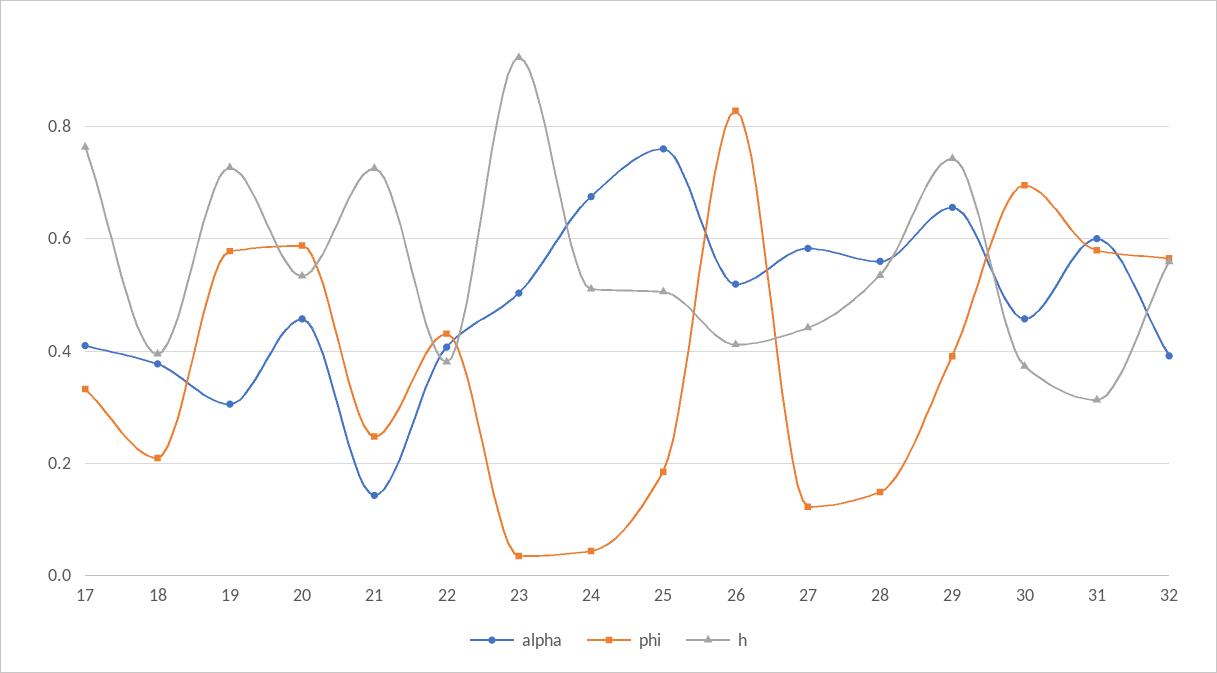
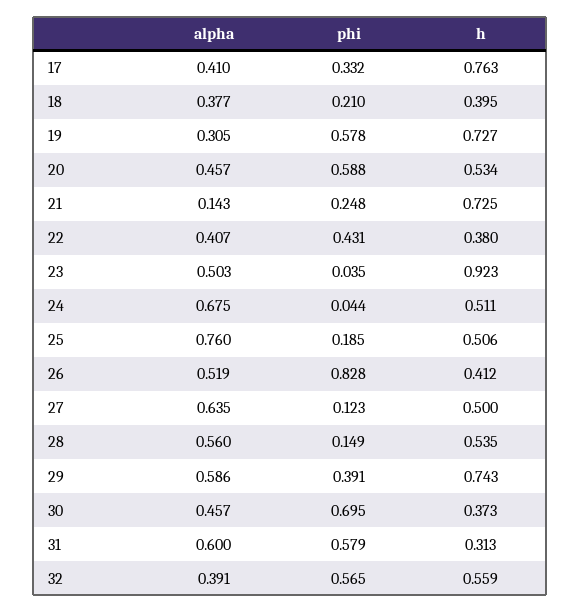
  {
    "alpha": {
      "17": 0.41,
      "18": 0.377,
      "19": 0.305,
      "20": 0.457,
      "21": 0.143,
      "22": 0.407,
      "23": 0.503,
      "24": 0.675,
      "25": 0.76,
      "26": 0.519,
-     "27": 0.58,
+     "27": 0.635,
      "28": 0.56,
-     "29": 0.66,
+     "29": 0.586,
      "30": 0.457,
      "31": 0.6,
      "32": 0.391
    },
    "phi": {
      "17": 0.332,
      "18": 0.21,
      "19": 0.578,
      "20": 0.588,
      "21": 0.248,
      "22": 0.431,
      "23": 0.035,
      "24": 0.044,
      "25": 0.185,
      "26": 0.828,
      "27": 0.123,
      "28": 0.149,
      "29": 0.391,
      "30": 0.695,
      "31": 0.579,
      "32": 0.565
    },
    "h": {
      "17": 0.763,
      "18": 0.395,
      "19": 0.727,
      "20": 0.534,
      "21": 0.725,
      "22": 0.38,
      "23": 0.923,
      "24": 0.511,
      "25": 0.506,
      "26": 0.412,
-     "27": 0.44,
+     "27": 0.5,
      "28": 0.535,
      "29": 0.743,
      "30": 0.373,
      "31": 0.313,
      "32": 0.559
    }
  }

